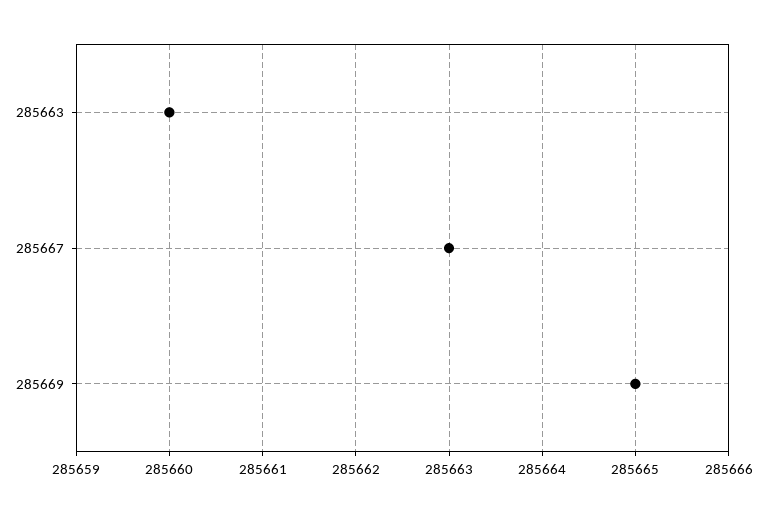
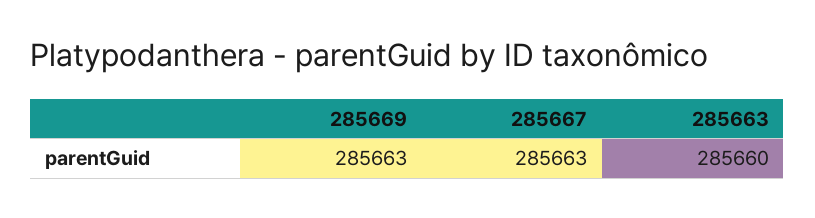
  {
    "285663": 285660,
    "285667": 285663,
-   "285669": 285665
+   "285669": 285663
  }

